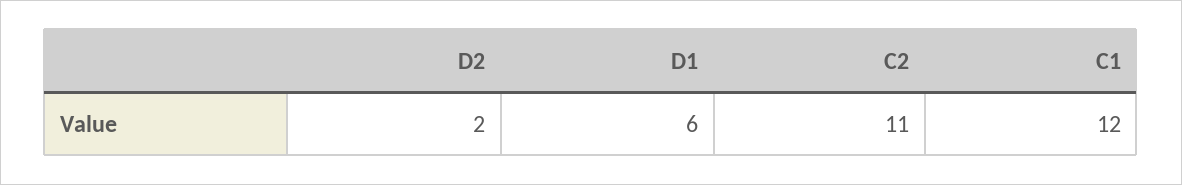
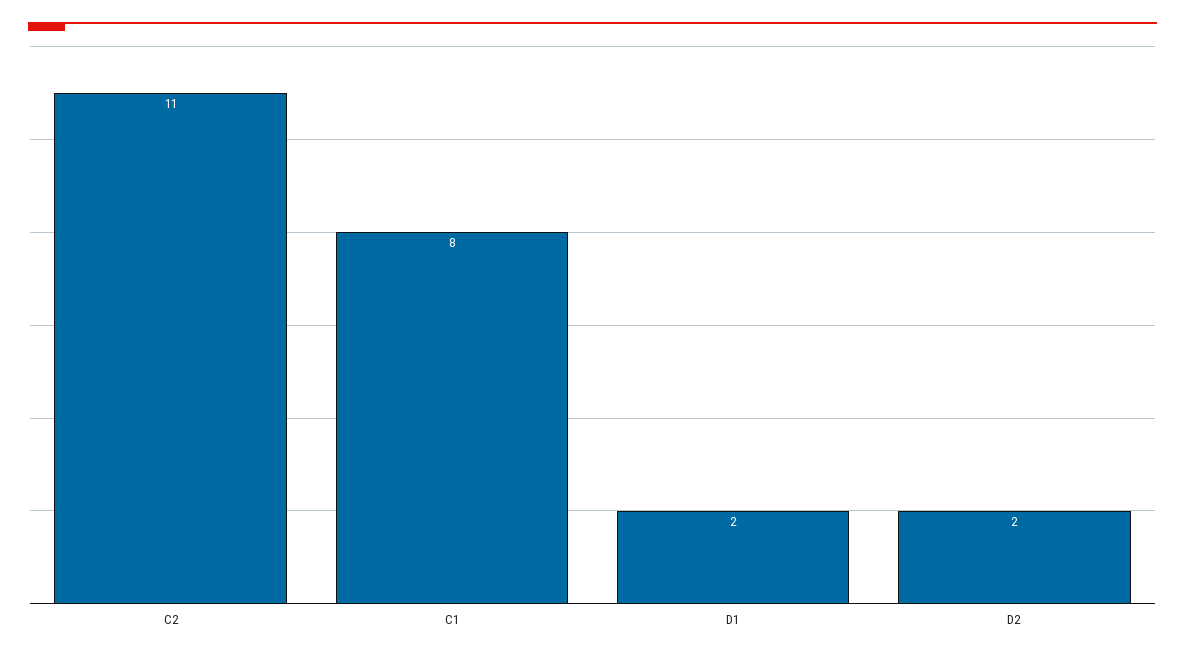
  {
    "D2": 2,
-   "D1": 6,
+   "D1": 2,
    "C2": 11,
-   "C1": 12
+   "C1": 8
  }

